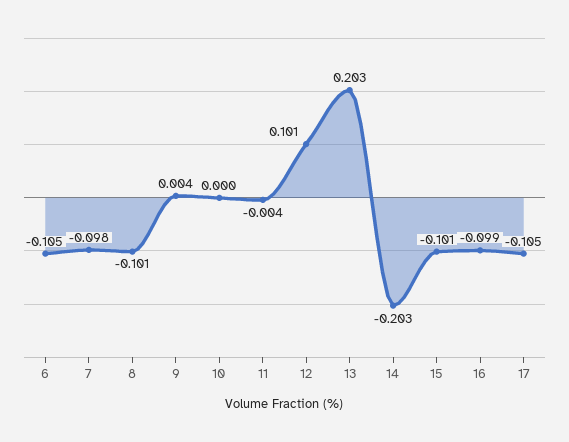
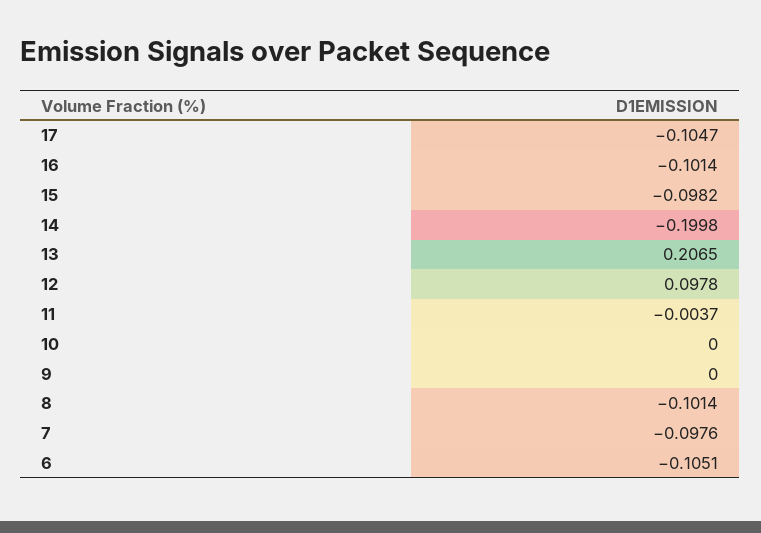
  {
    "6": -0.1051,
    "7": -0.0976,
    "8": -0.1014,
-   "9": 0.004,
+   "9": 0,
    "10": 0,
    "11": -0.0037,
-   "12": 0.101,
+   "12": 0.0978,
-   "13": 0.203,
+   "13": 0.2065,
-   "14": -0.203,
+   "14": -0.1998,
-   "15": -0.101,
+   "15": -0.0982,
-   "16": -0.099,
+   "16": -0.1014,
    "17": -0.1047
  }

